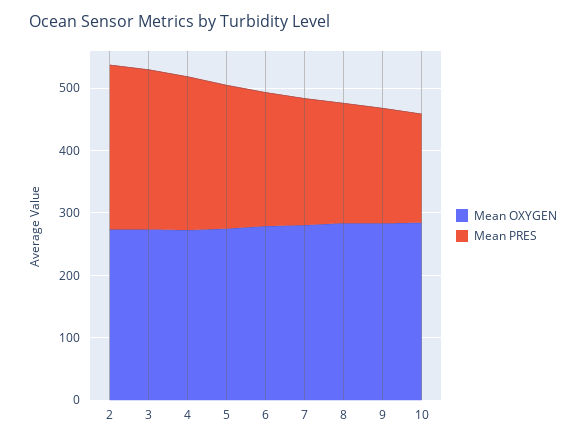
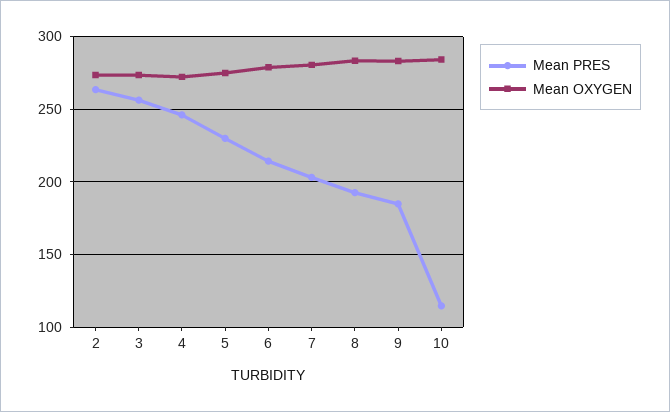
  {
    "Mean OXYGEN": {
      "2": 275,
      "3": 275,
      "4": 270,
      "5": 275,
      "6": 280,
      "7": 280,
      "8": 285,
      "9": 285,
      "10": 285
    },
    "Mean PRES": {
      "2": 265,
      "3": 255,
      "4": 245,
      "5": 230,
      "6": 215,
      "7": 205,
      "8": 195,
      "9": 185,
-     "10": 180
+     "10": 115
    }
  }

